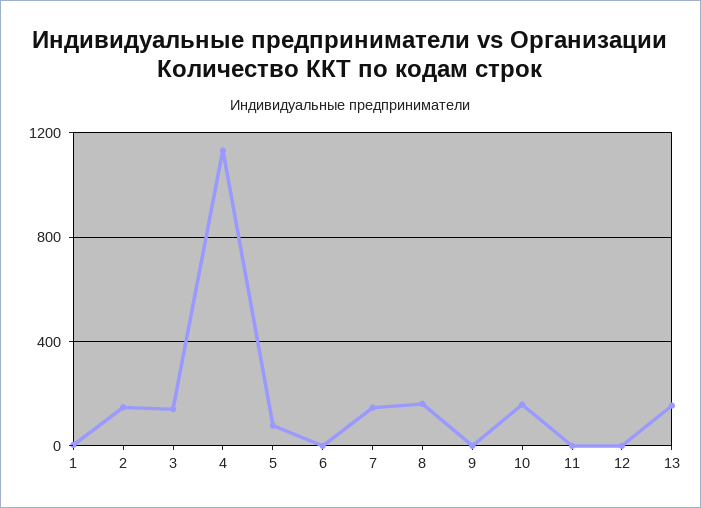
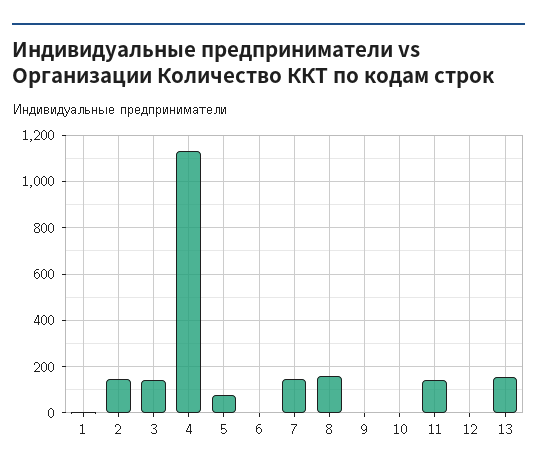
  {
    "1": 0,
    "2": 150,
    "3": 150,
    "4": 1150,
    "5": 100,
    "6": 0,
    "7": 150,
    "8": 150,
    "9": 0,
-   "10": 150,
+   "10": 0,
-   "11": 0,
+   "11": 150,
    "12": 0,
    "13": 150
  }

